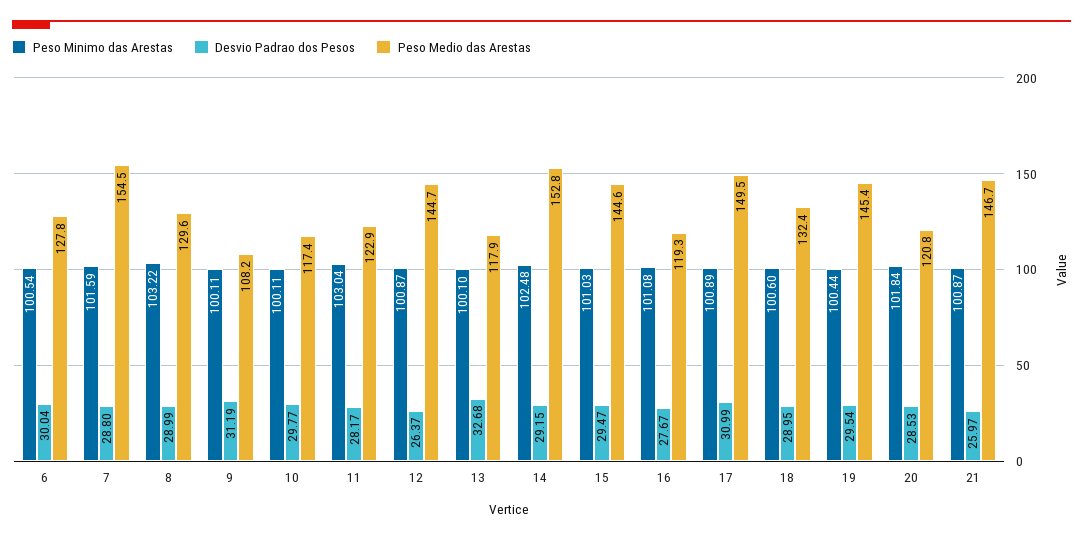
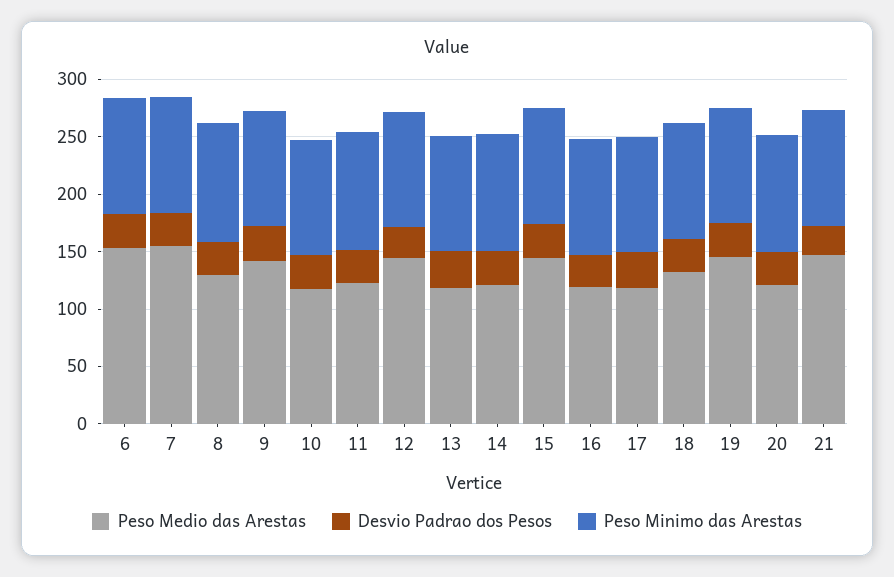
  {
    "Peso Minimo das Arestas": {
      "6": 100.54,
      "7": 101.59,
      "8": 103.22,
      "9": 100.11,
      "10": 100.11,
      "11": 103.04,
      "12": 100.87,
      "13": 100.1,
      "14": 102.48,
      "15": 101.03,
      "16": 101.08,
      "17": 100.89,
      "18": 100.6,
      "19": 100.44,
      "20": 101.84,
      "21": 100.87
    },
    "Desvio Padrao dos Pesos": {
      "6": 30.04,
      "7": 28.8,
      "8": 28.99,
      "9": 31.19,
      "10": 29.77,
      "11": 28.17,
      "12": 26.37,
      "13": 32.68,
      "14": 29.15,
      "15": 29.47,
      "16": 27.67,
      "17": 30.99,
      "18": 28.95,
      "19": 29.54,
      "20": 28.53,
      "21": 25.97
    },
    "Peso Medio das Arestas": {
-     "6": 127.8,
+     "6": 150,
      "7": 154.5,
      "8": 129.6,
-     "9": 108.2,
+     "9": 140,
      "10": 117.4,
      "11": 122.9,
      "12": 144.7,
      "13": 117.9,
-     "14": 152.8,
+     "14": 120,
      "15": 144.6,
      "16": 119.3,
-     "17": 149.5,
+     "17": 120,
      "18": 132.4,
      "19": 145.4,
      "20": 120.8,
      "21": 146.7
    }
  }

